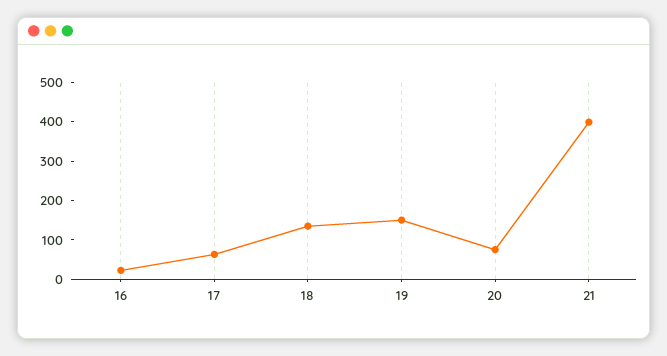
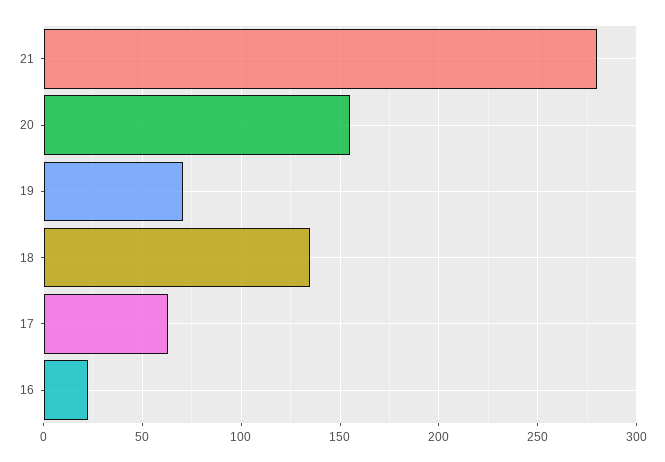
  {
    "16": 25,
    "17": 65,
    "18": 135,
-   "19": 150,
+   "19": 70,
-   "20": 75,
+   "20": 155,
-   "21": 400
+   "21": 280
  }

